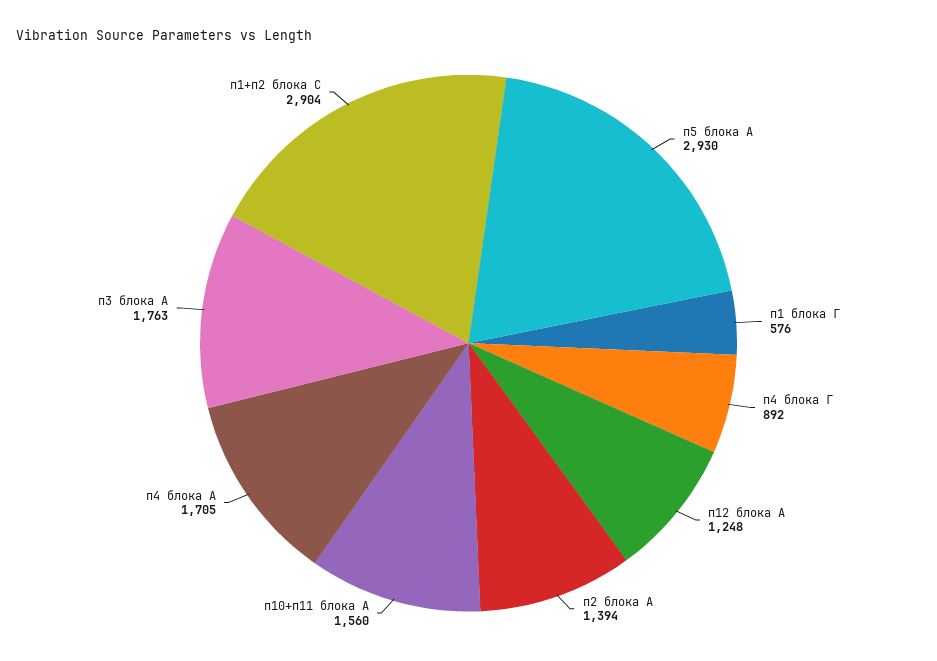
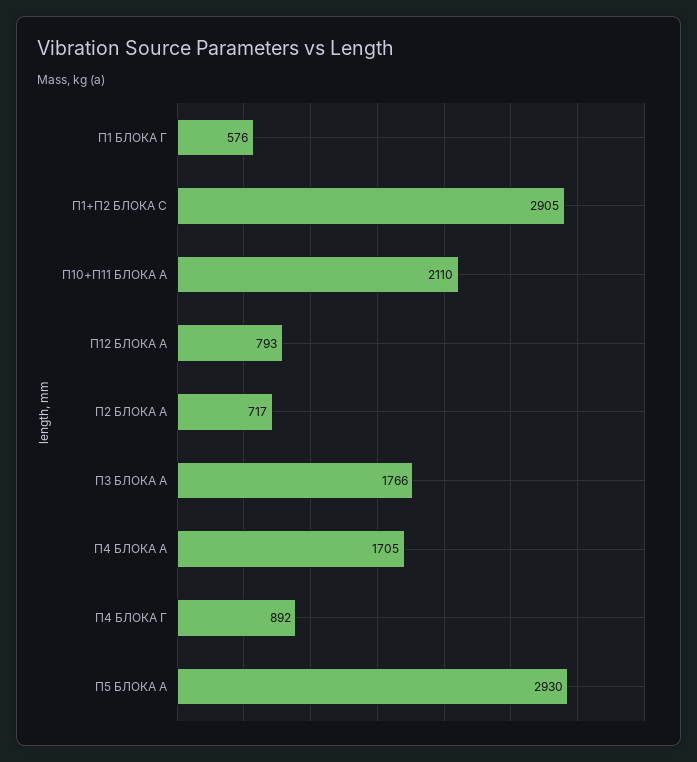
  {
    "п5 блока А": 2930,
    "п1 блока Г": 576,
    "п4 блока Г": 892,
-   "п12 блока А": 1248,
+   "п12 блока А": 793,
-   "п2 блока А": 1394,
+   "п2 блока А": 717,
-   "п10+п11 блока А": 1560,
+   "п10+п11 блока А": 2110,
    "п4 блока А": 1705,
-   "п3 блока А": 1763,
+   "п3 блока А": 1766,
-   "п1+п2 блока С": 2904
+   "п1+п2 блока С": 2905
  }

